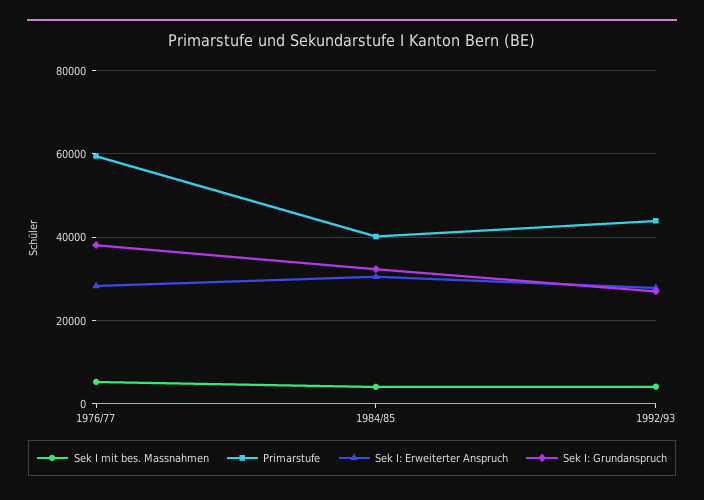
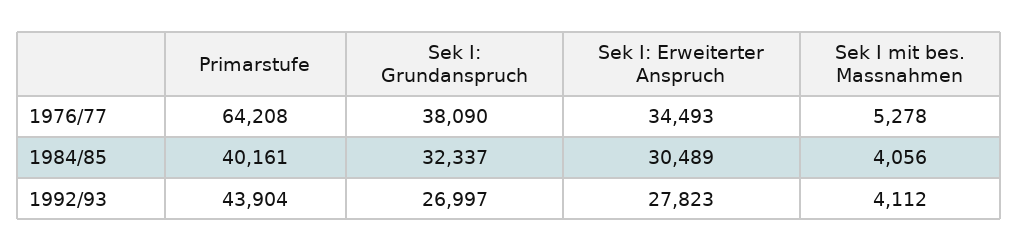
  {
    "Sek I mit bes. Massnahmen": {
      "1976/77": 5278,
      "1984/85": 4056,
      "1992/93": 4112
    },
    "Primarstufe": {
-     "1976/77": 60000,
+     "1976/77": 64208,
      "1984/85": 40161,
      "1992/93": 43904
    },
    "Sek I: Erweiterter Anspruch": {
-     "1976/77": 28000,
+     "1976/77": 34493,
      "1984/85": 30489,
      "1992/93": 27823
    },
    "Sek I: Grundanspruch": {
      "1976/77": 38090,
      "1984/85": 32337,
      "1992/93": 26997
    }
  }

